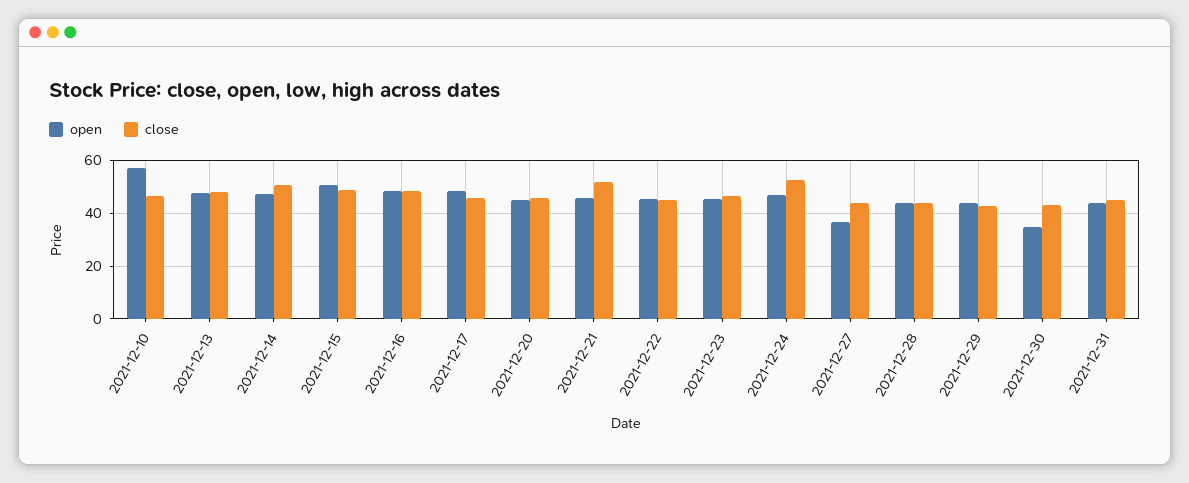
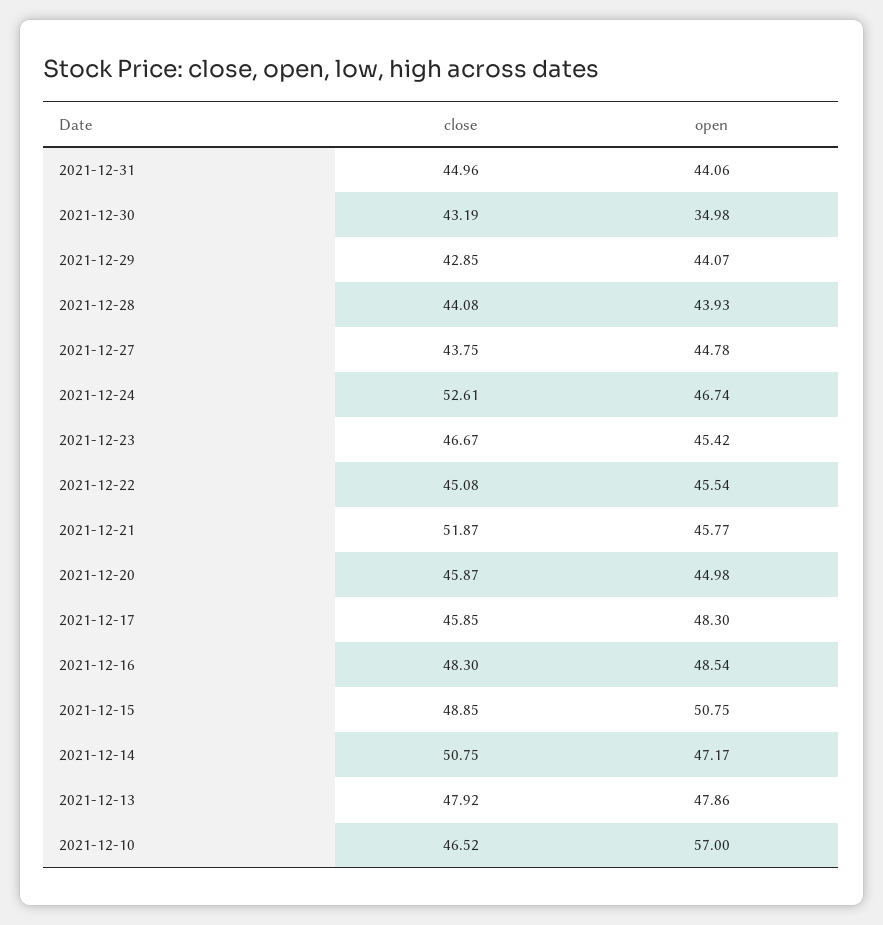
  {
    "open": {
      "2021-12-10": 57,
      "2021-12-13": 47.86,
      "2021-12-14": 47.17,
      "2021-12-15": 50.75,
      "2021-12-16": 48.54,
      "2021-12-17": 48.3,
      "2021-12-20": 44.98,
      "2021-12-21": 45.77,
      "2021-12-22": 45.54,
      "2021-12-23": 45.42,
      "2021-12-24": 46.74,
-     "2021-12-27": 37.5,
+     "2021-12-27": 44.78,
      "2021-12-28": 43.93,
      "2021-12-29": 44.07,
      "2021-12-30": 34.98,
      "2021-12-31": 44.06
    },
    "close": {
      "2021-12-10": 46.52,
      "2021-12-13": 47.92,
      "2021-12-14": 50.75,
      "2021-12-15": 48.85,
      "2021-12-16": 48.3,
      "2021-12-17": 45.85,
      "2021-12-20": 45.87,
      "2021-12-21": 51.87,
      "2021-12-22": 45.08,
      "2021-12-23": 46.67,
      "2021-12-24": 52.61,
      "2021-12-27": 43.75,
      "2021-12-28": 44.08,
      "2021-12-29": 42.85,
      "2021-12-30": 43.19,
      "2021-12-31": 44.96
    }
  }

